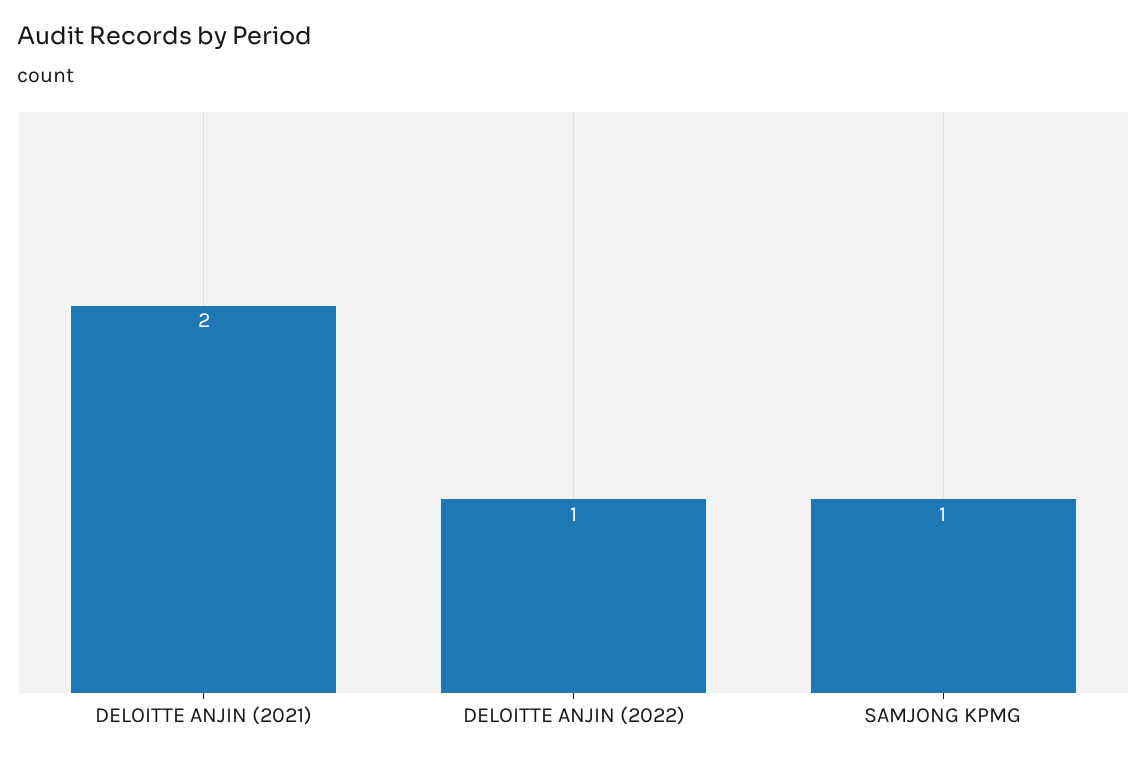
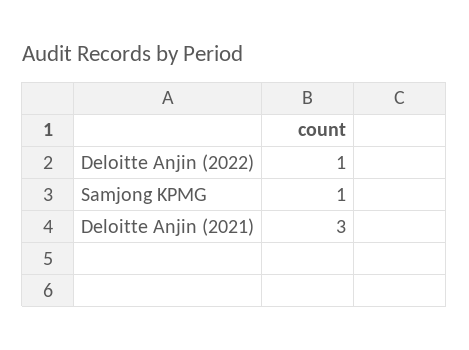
  {
-   "DELOITTE ANJIN (2021)": 2,
+   "DELOITTE ANJIN (2021)": 3,
    "DELOITTE ANJIN (2022)": 1,
    "SAMJONG KPMG": 1
  }

